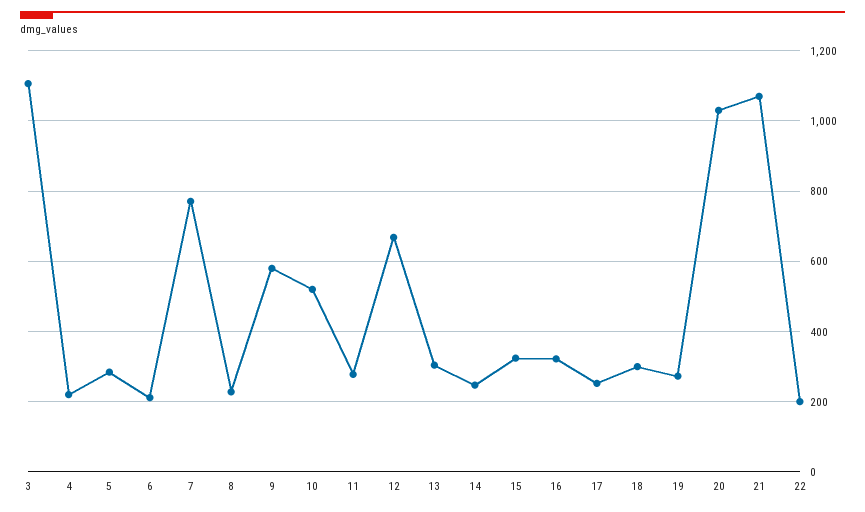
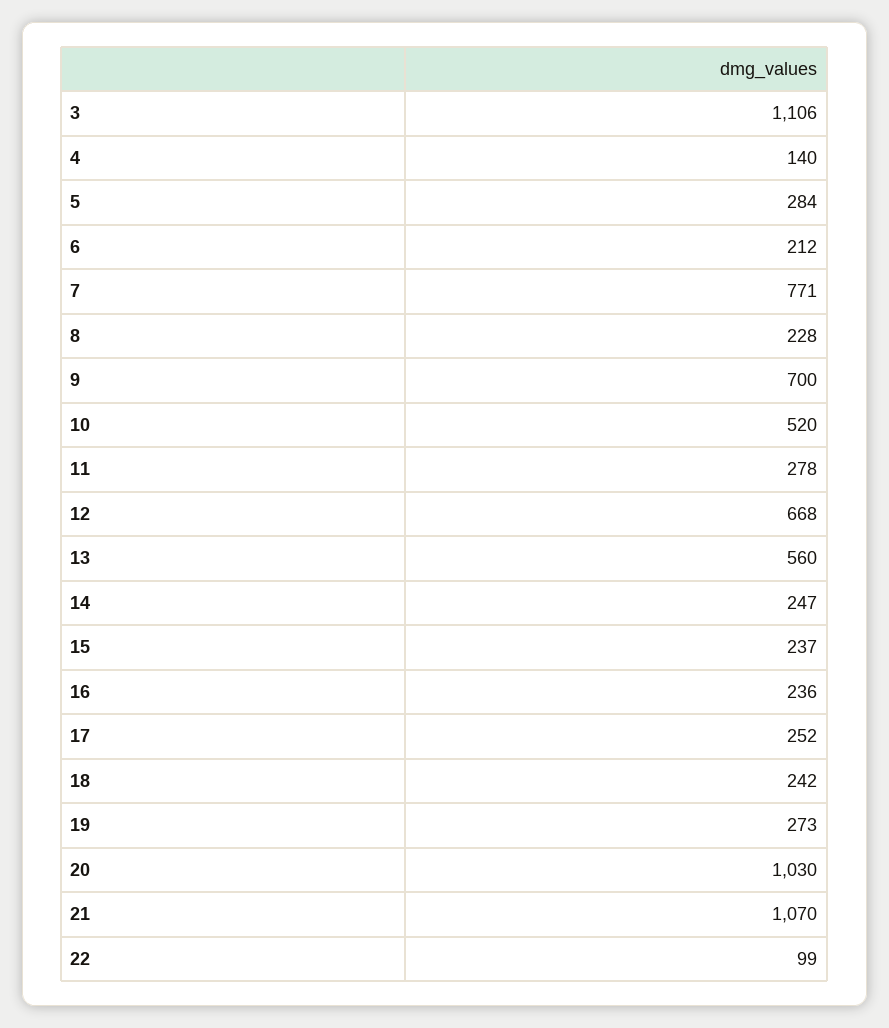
  {
    "3": 1106,
-   "4": 220,
+   "4": 140,
    "5": 284,
    "6": 212,
    "7": 771,
    "8": 228,
-   "9": 580,
+   "9": 700,
    "10": 520,
    "11": 278,
    "12": 668,
-   "13": 300,
+   "13": 560,
    "14": 247,
-   "15": 320,
+   "15": 237,
-   "16": 320,
+   "16": 236,
    "17": 252,
-   "18": 300,
+   "18": 242,
    "19": 273,
    "20": 1030,
    "21": 1070,
-   "22": 200
+   "22": 99
  }

